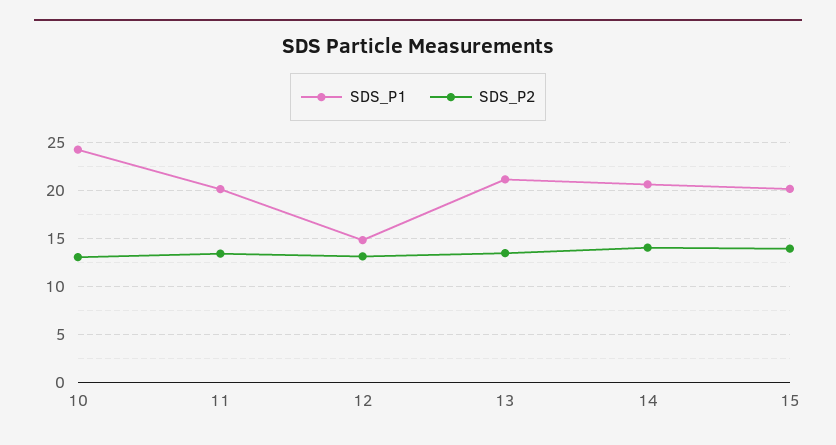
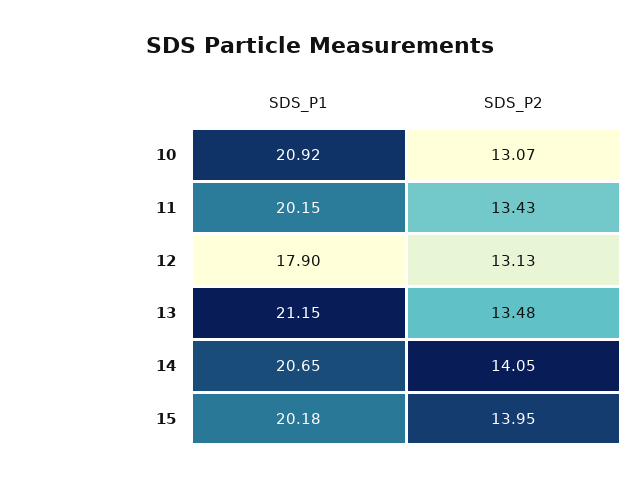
  {
    "SDS_P1": {
-     "10": 24,
+     "10": 20.92,
      "11": 20.15,
-     "12": 15,
+     "12": 17.9,
      "13": 21.15,
      "14": 20.65,
      "15": 20.18
    },
    "SDS_P2": {
      "10": 13.07,
      "11": 13.43,
      "12": 13.13,
      "13": 13.48,
      "14": 14.05,
      "15": 13.95
    }
  }

